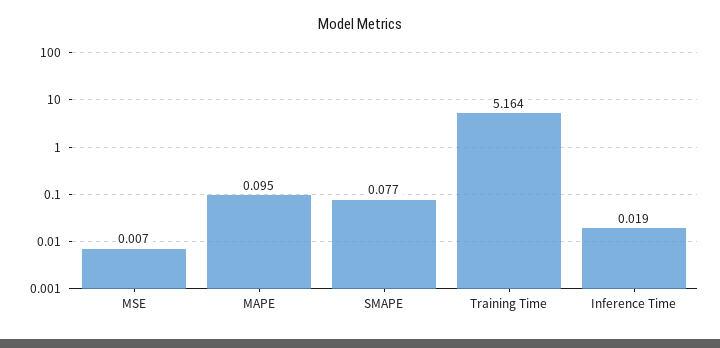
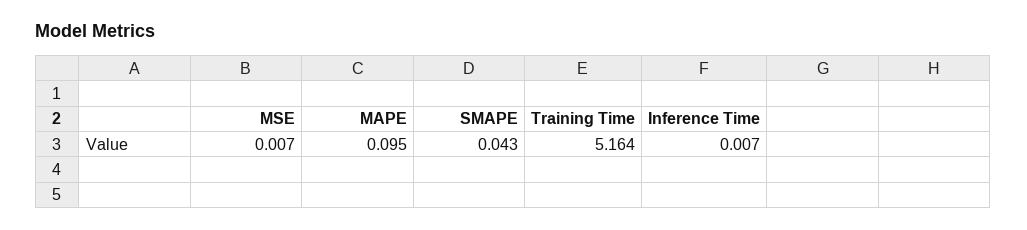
  {
    "MSE": 0.007,
    "MAPE": 0.095,
-   "SMAPE": 0.077,
+   "SMAPE": 0.043,
    "Training Time": 5.164,
-   "Inference Time": 0.019
+   "Inference Time": 0.007
  }

